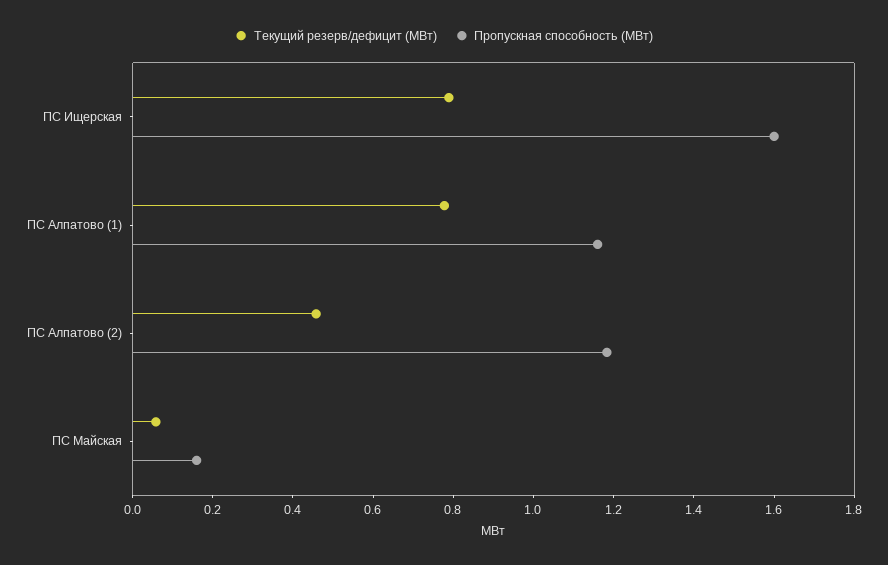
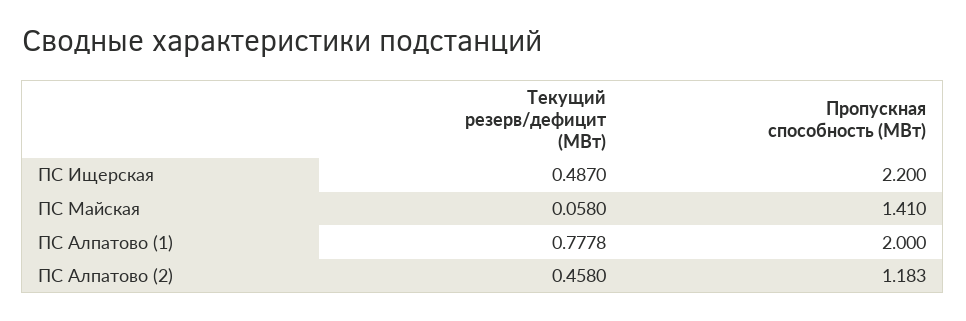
  {
    "Текущий резерв/дефицит (МВт)": {
-     "ПС Ищерская": 0.8,
+     "ПС Ищерская": 0.487,
      "ПС Алпатово (1)": 0.7778,
      "ПС Алпатово (2)": 0.458,
      "ПС Майская": 0.058
    },
    "Пропускная способность (МВт)": {
-     "ПС Ищерская": 1.6,
+     "ПС Ищерская": 2.2,
-     "ПС Алпатово (1)": 1.15,
+     "ПС Алпатово (1)": 2,
      "ПС Алпатово (2)": 1.183,
-     "ПС Майская": 0.15
+     "ПС Майская": 1.41
    }
  }

